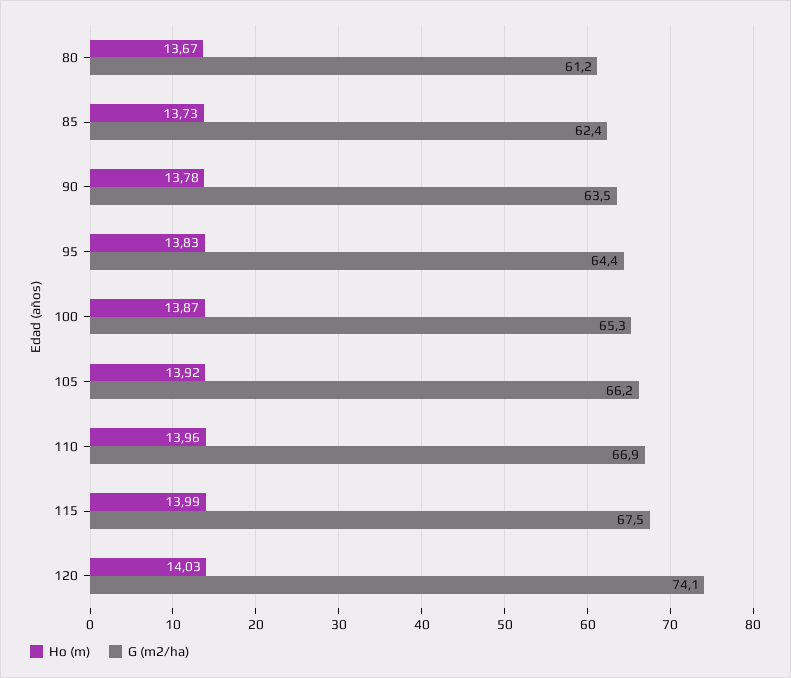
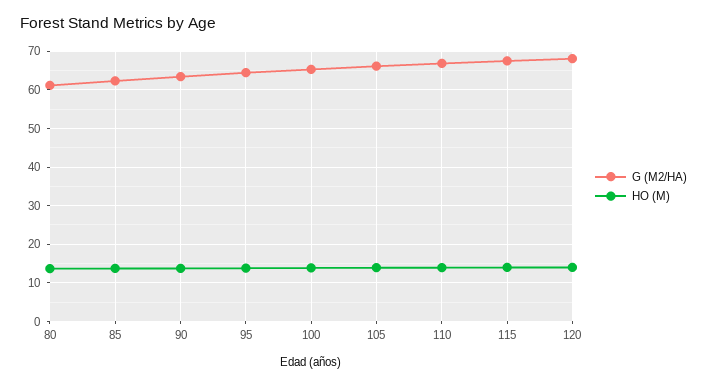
  {
    "Ho (m)": {
      "80": 13.67,
      "85": 13.73,
      "90": 13.78,
      "95": 13.83,
      "100": 13.87,
      "105": 13.92,
      "110": 13.96,
      "115": 13.99,
      "120": 14.03
    },
    "G (m2/ha)": {
      "80": 61.2,
      "85": 62.4,
      "90": 63.5,
      "95": 64.4,
      "100": 65.3,
      "105": 66.2,
      "110": 66.9,
      "115": 67.5,
-     "120": 74.1
+     "120": 68
    }
  }

